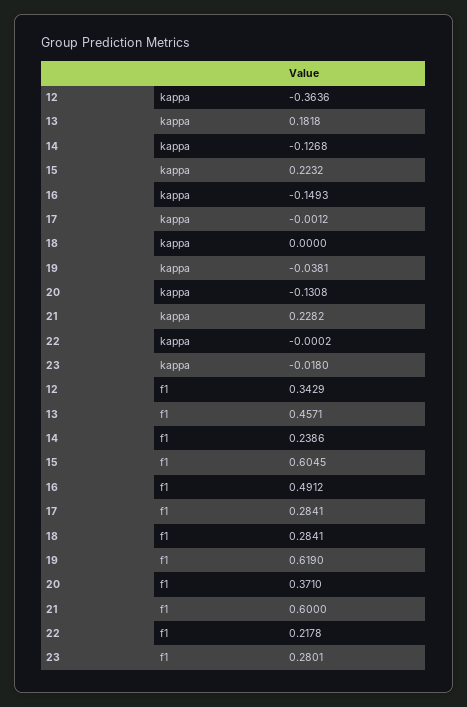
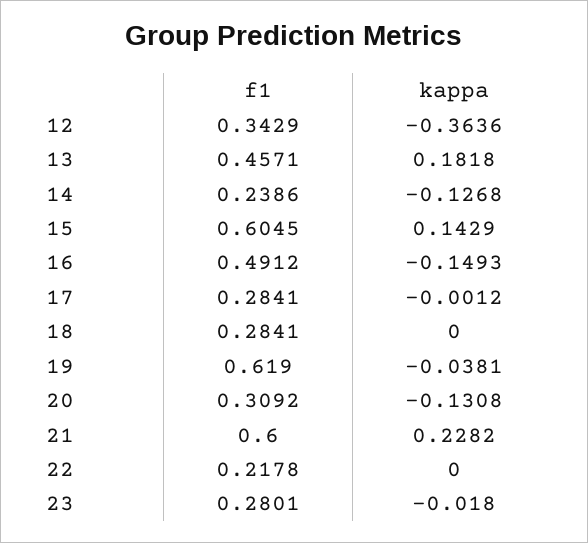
  {
    "12": {
      "kappa": -0.3636,
      "f1": 0.3429
    },
    "13": {
      "kappa": 0.1818,
      "f1": 0.4571
    },
    "14": {
      "kappa": -0.1268,
      "f1": 0.2386
    },
    "15": {
-     "kappa": 0.2232,
+     "kappa": 0.1429,
      "f1": 0.6045
    },
    "16": {
      "kappa": -0.1493,
      "f1": 0.4912
    },
    "17": {
      "kappa": -0.0012,
      "f1": 0.2841
    },
    "18": {
      "kappa": 0,
      "f1": 0.2841
    },
    "19": {
      "kappa": -0.0381,
      "f1": 0.619
    },
    "20": {
      "kappa": -0.1308,
-     "f1": 0.371
+     "f1": 0.3092
    },
    "21": {
      "kappa": 0.2282,
      "f1": 0.6
    },
    "22": {
-     "kappa": -0.0002,
+     "kappa": 0,
      "f1": 0.2178
    },
    "23": {
      "kappa": -0.018,
      "f1": 0.2801
    }
  }

